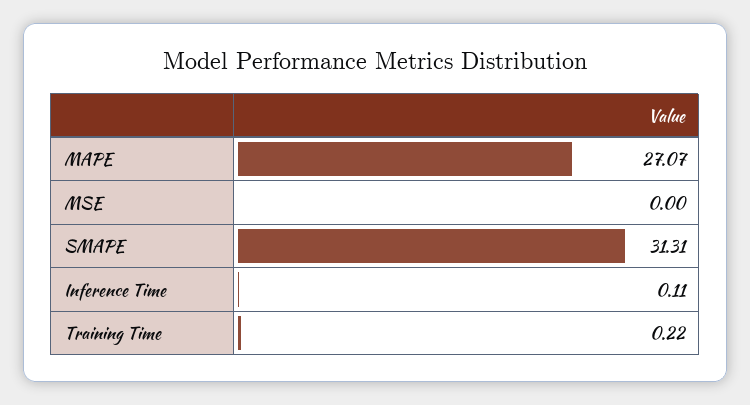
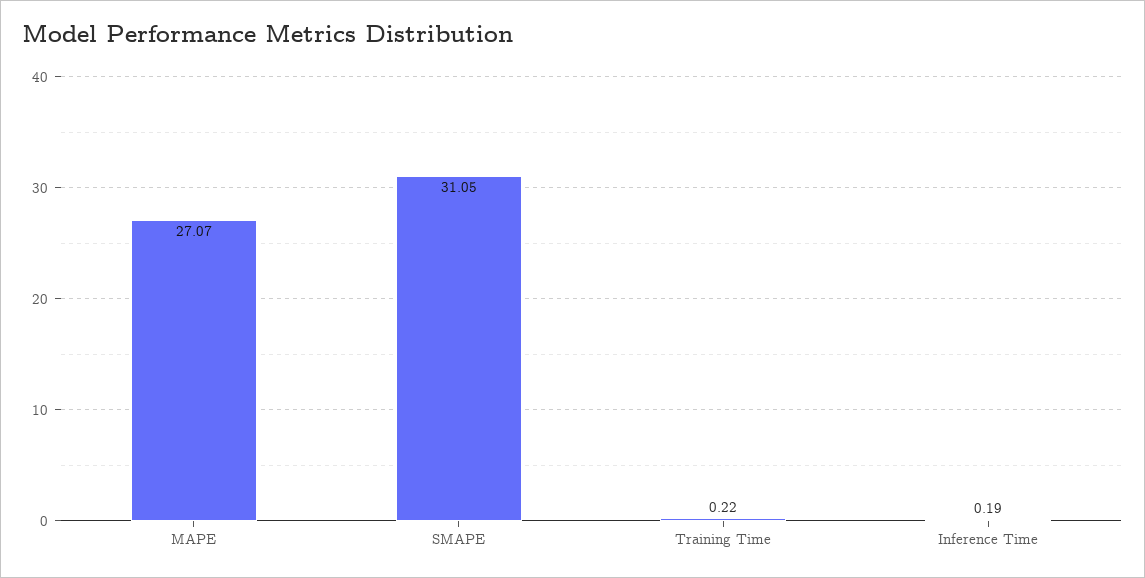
  {
    "MAPE": 27.07,
-   "MSE": 0,
-   "SMAPE": 31.31,
+   "SMAPE": 31.05,
-   "Inference Time": 0.11,
+   "Inference Time": 0.19,
    "Training Time": 0.22
  }

